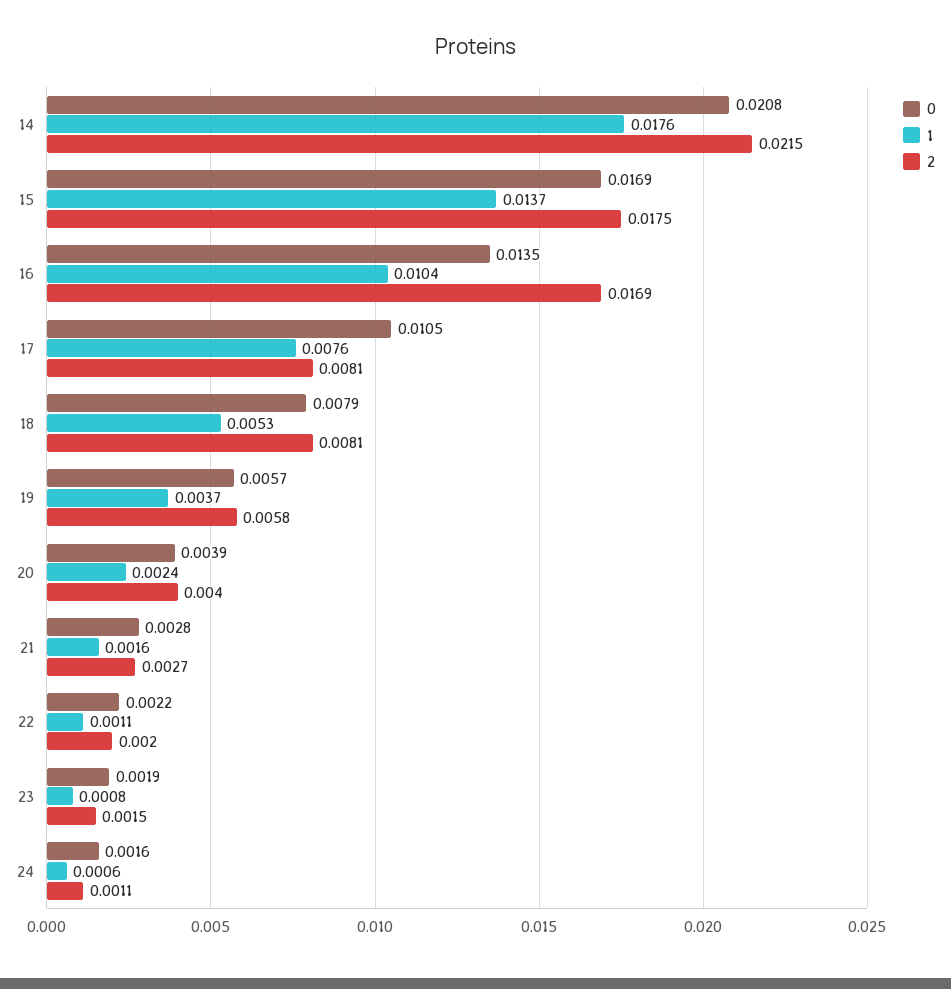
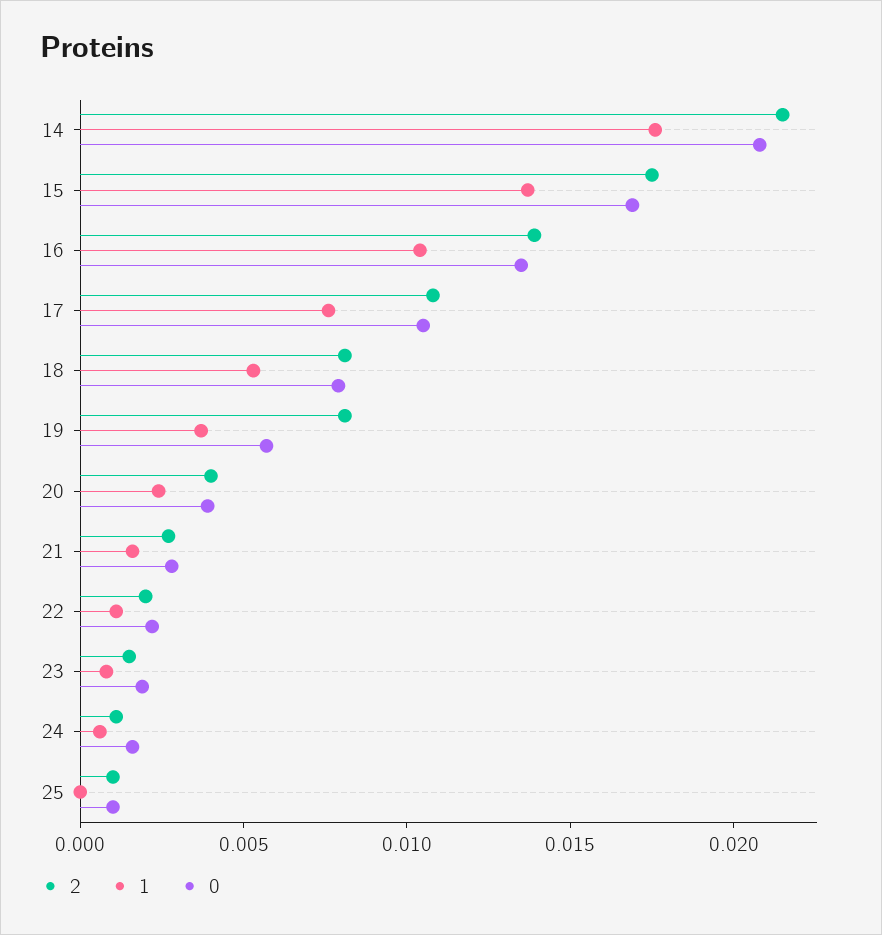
  {
    "0": {
      "14": 0.0208,
      "15": 0.0169,
      "16": 0.0135,
      "17": 0.0105,
      "18": 0.0079,
      "19": 0.0057,
      "20": 0.0039,
      "21": 0.0028,
      "22": 0.0022,
      "23": 0.0019,
-     "24": 0.0016
+     "24": 0.0016,
+     "25": 0.001
    },
    "1": {
      "14": 0.0176,
      "15": 0.0137,
      "16": 0.0104,
      "17": 0.0076,
      "18": 0.0053,
      "19": 0.0037,
      "20": 0.0024,
      "21": 0.0016,
      "22": 0.0011,
      "23": 0.0008,
-     "24": 0.0006
+     "24": 0.0006,
+     "25": 0
    },
    "2": {
      "14": 0.0215,
      "15": 0.0175,
-     "16": 0.0169,
+     "16": 0.014,
-     "17": 0.0081,
+     "17": 0.011,
      "18": 0.0081,
-     "19": 0.0058,
+     "19": 0.008,
      "20": 0.004,
      "21": 0.0027,
      "22": 0.002,
      "23": 0.0015,
-     "24": 0.0011
+     "24": 0.0011,
+     "25": 0.001
    }
  }

